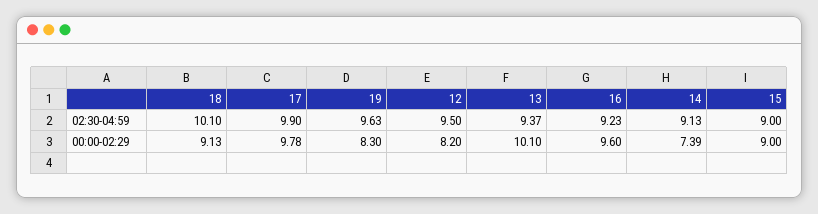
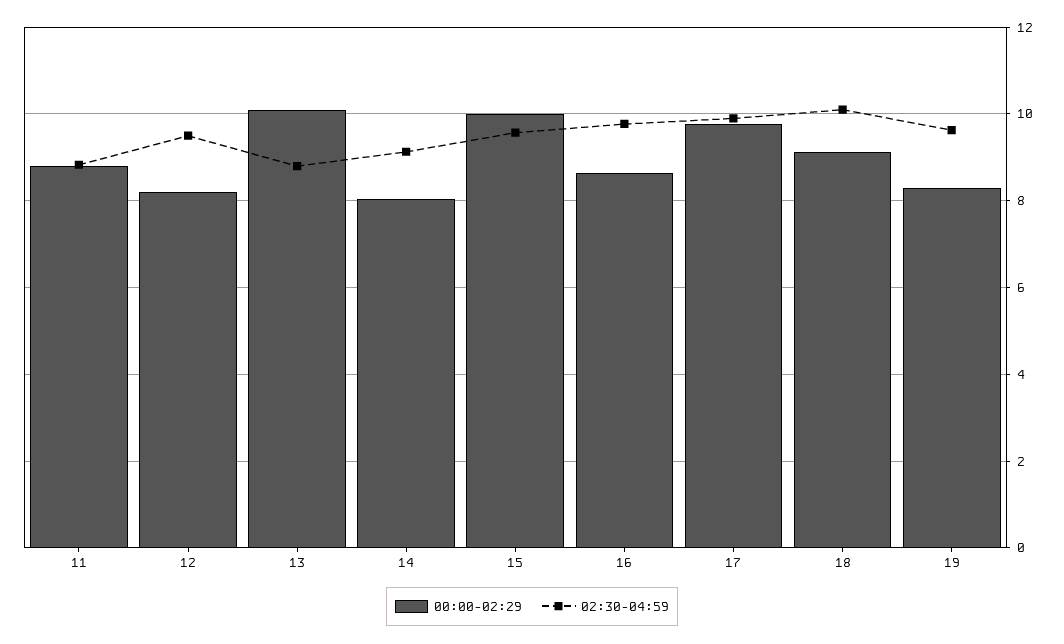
  {
    "02:30-04:59": {
      "18": 10.1,
      "17": 9.9,
      "19": 9.63,
      "12": 9.5,
-     "13": 9.37,
+     "13": 8.8,
-     "16": 9.23,
+     "16": 9.8,
      "14": 9.13,
-     "15": 9
+     "15": 9.6,
+     "11": 8.8
    },
    "00:00-02:29": {
      "18": 9.13,
      "17": 9.78,
      "19": 8.3,
      "12": 8.2,
      "13": 10.1,
-     "16": 9.6,
+     "16": 8.6,
-     "14": 7.39,
+     "14": 8,
-     "15": 9
+     "15": 10,
+     "11": 8.8
    }
  }

